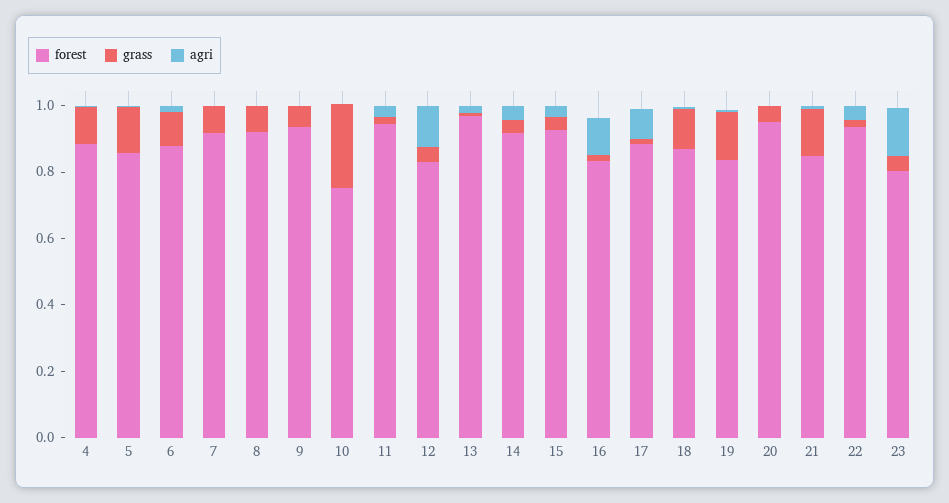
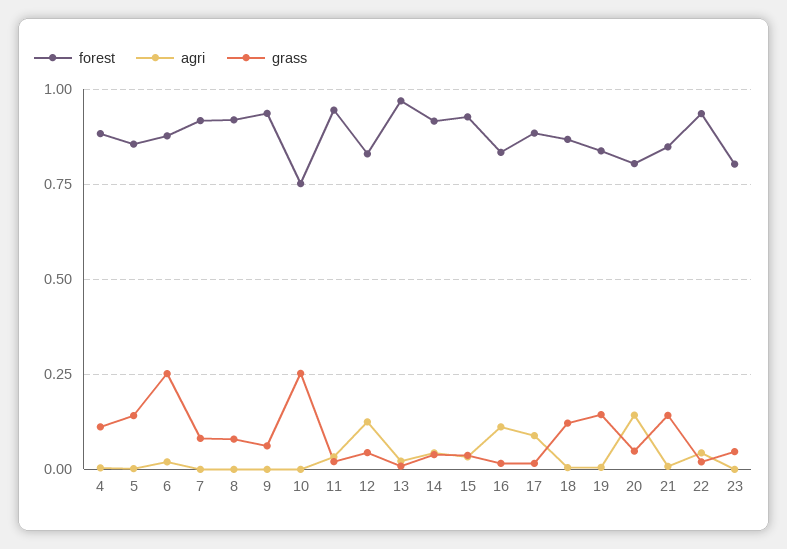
  {
    "forest": {
      "4": 0.875,
      "5": 0.85,
      "6": 0.875,
      "7": 0.925,
      "8": 0.925,
      "9": 0.925,
      "10": 0.75,
      "11": 0.95,
      "12": 0.825,
      "13": 0.975,
      "14": 0.925,
      "15": 0.925,
      "16": 0.825,
      "17": 0.875,
      "18": 0.875,
      "19": 0.85,
-     "20": 0.95,
+     "20": 0.8,
      "21": 0.85,
      "22": 0.925,
      "23": 0.8
    },
    "grass": {
      "4": 0.1,
      "5": 0.15,
-     "6": 0.1,
+     "6": 0.25,
      "7": 0.075,
      "8": 0.075,
      "9": 0.05,
      "10": 0.25,
      "11": 0.025,
      "12": 0.05,
      "13": 0,
      "14": 0.05,
      "15": 0.025,
      "16": 0.025,
      "17": 0.025,
      "18": 0.125,
      "19": 0.15,
      "20": 0.05,
      "21": 0.15,
      "22": 0.025,
      "23": 0.05
    },
    "agri": {
      "4": 0,
      "5": 0,
      "6": 0.025,
      "7": 0,
      "8": 0,
      "9": 0,
      "10": 0,
      "11": 0.025,
      "12": 0.125,
      "13": 0.025,
      "14": 0.05,
      "15": 0.025,
      "16": 0.1,
      "17": 0.1,
      "18": 0,
      "19": 0,
-     "20": 0,
+     "20": 0.15,
      "21": 0,
      "22": 0.05,
-     "23": 0.15
+     "23": 0
    }
  }

